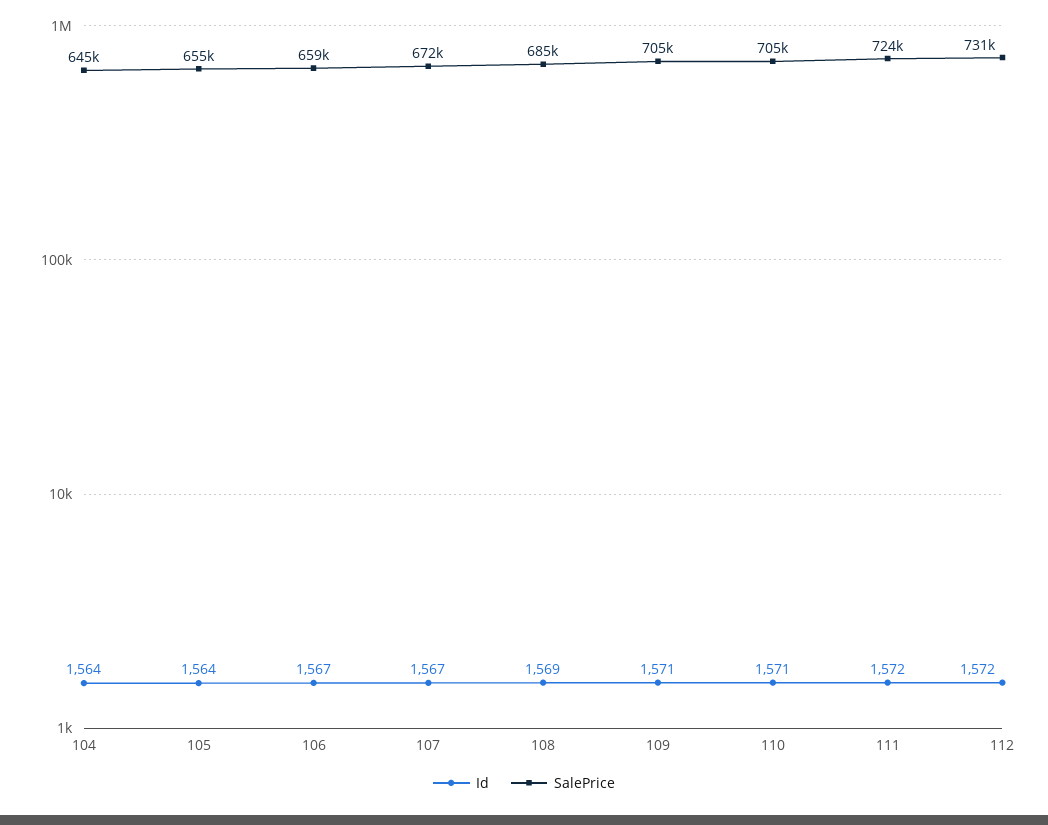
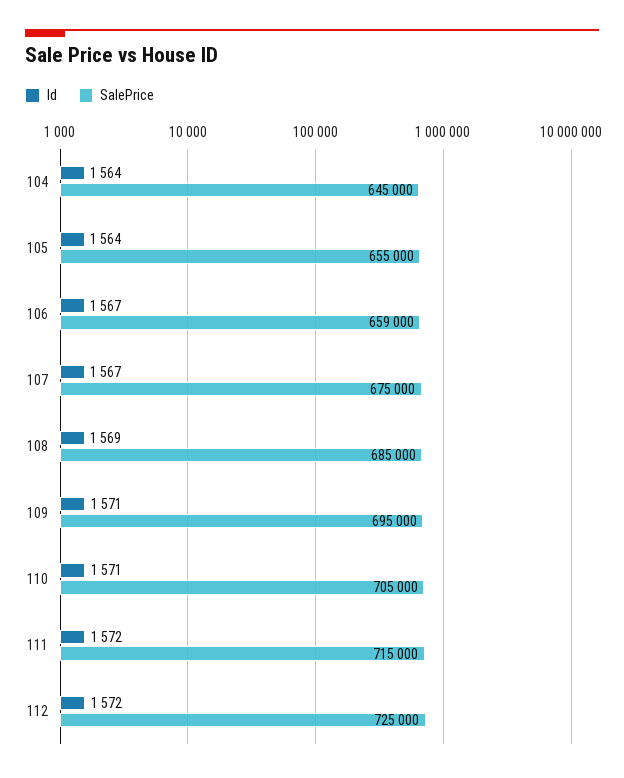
  {
    "Id": {
      "104": 1564,
      "105": 1564,
      "106": 1567,
      "107": 1567,
      "108": 1569,
      "109": 1571,
      "110": 1571,
      "111": 1572,
      "112": 1572
    },
    "SalePrice": {
      "104": 645000,
      "105": 655000,
      "106": 659000,
-     "107": 672000,
+     "107": 675000,
      "108": 685000,
-     "109": 705000,
+     "109": 695000,
      "110": 705000,
-     "111": 724000,
+     "111": 715000,
-     "112": 731000
+     "112": 725000
    }
  }

